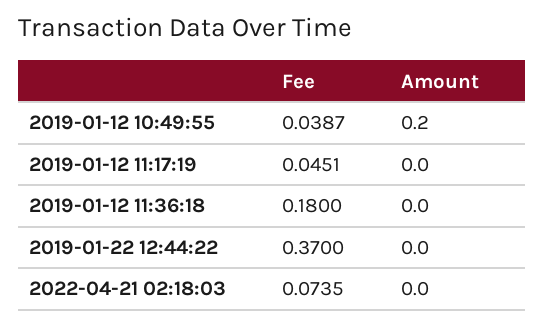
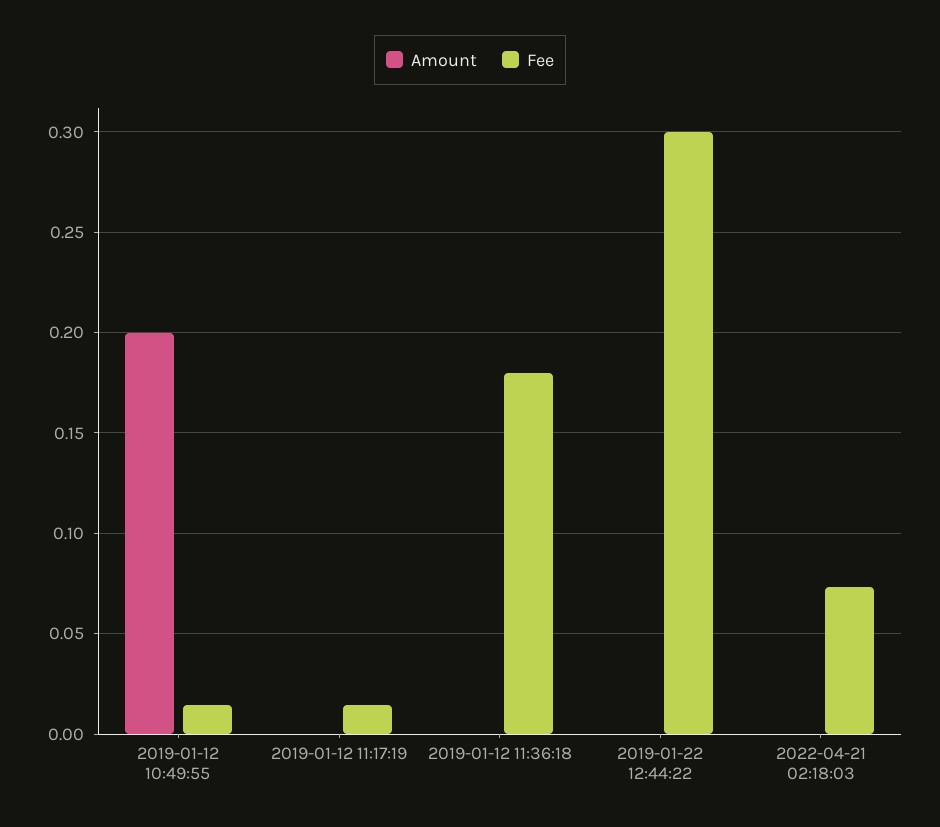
  {
    "Fee": {
-     "2019-01-12 10:49:55": 0.0387,
+     "2019-01-12 10:49:55": 0.015,
-     "2019-01-12 11:17:19": 0.0451,
+     "2019-01-12 11:17:19": 0.015,
      "2019-01-12 11:36:18": 0.18,
-     "2019-01-22 12:44:22": 0.37,
+     "2019-01-22 12:44:22": 0.3,
      "2022-04-21 02:18:03": 0.0735
    },
    "Amount": {
      "2019-01-12 10:49:55": 0.2,
      "2019-01-12 11:17:19": 0,
      "2019-01-12 11:36:18": 0,
      "2019-01-22 12:44:22": 0,
      "2022-04-21 02:18:03": 0
    }
  }

